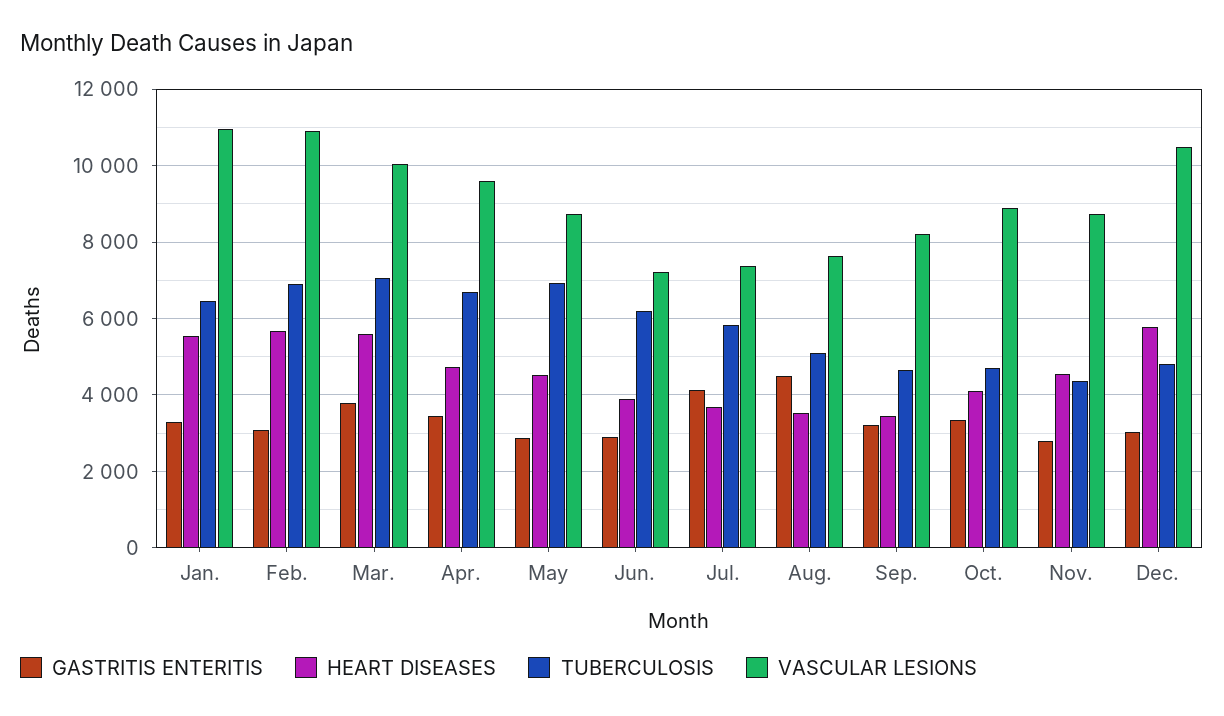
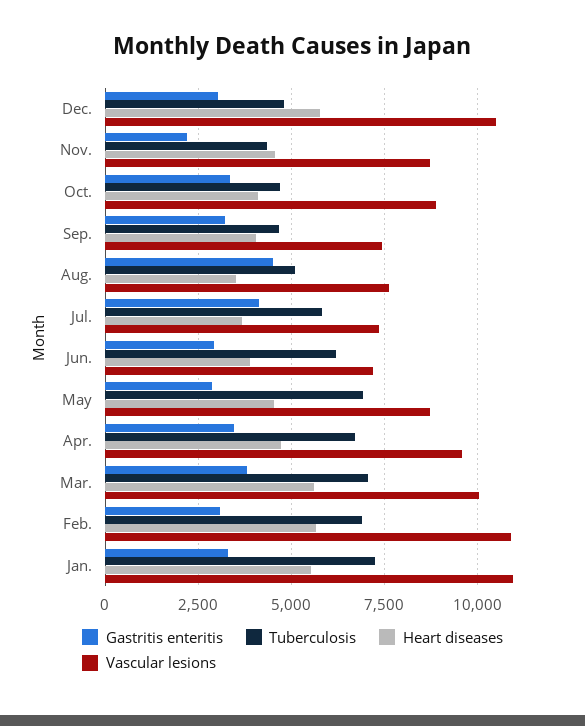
  {
    "GASTRITIS ENTERITIS": {
      "Jan.": 3200,
      "Feb.": 3000,
      "Mar.": 3800,
      "Apr.": 3400,
      "May": 2800,
      "Jun.": 3000,
      "Jul.": 4200,
      "Aug.": 4600,
      "Sep.": 3200,
      "Oct.": 3400,
-     "Nov.": 2800,
+     "Nov.": 2250,
      "Dec.": 3000
    },
    "HEART DISEASES": {
      "Jan.": 5600,
      "Feb.": 5600,
      "Mar.": 5600,
      "Apr.": 4800,
      "May": 4600,
      "Jun.": 3800,
      "Jul.": 3600,
      "Aug.": 3600,
-     "Sep.": 3400,
+     "Sep.": 4000,
      "Oct.": 4200,
      "Nov.": 4600,
      "Dec.": 5800
    },
    "TUBERCULOSIS": {
-     "Jan.": 6400,
+     "Jan.": 7250,
      "Feb.": 6800,
      "Mar.": 7000,
      "Apr.": 6800,
      "May": 7000,
      "Jun.": 6200,
      "Jul.": 5800,
      "Aug.": 5000,
      "Sep.": 4600,
      "Oct.": 4800,
      "Nov.": 4400,
      "Dec.": 4800
    },
    "VASCULAR LESIONS": {
      "Jan.": 11000,
      "Feb.": 10800,
      "Mar.": 10000,
      "Apr.": 9600,
      "May": 8800,
      "Jun.": 7200,
      "Jul.": 7400,
      "Aug.": 7600,
-     "Sep.": 8200,
+     "Sep.": 7500,
      "Oct.": 8800,
      "Nov.": 8800,
      "Dec.": 10400
    }
  }

